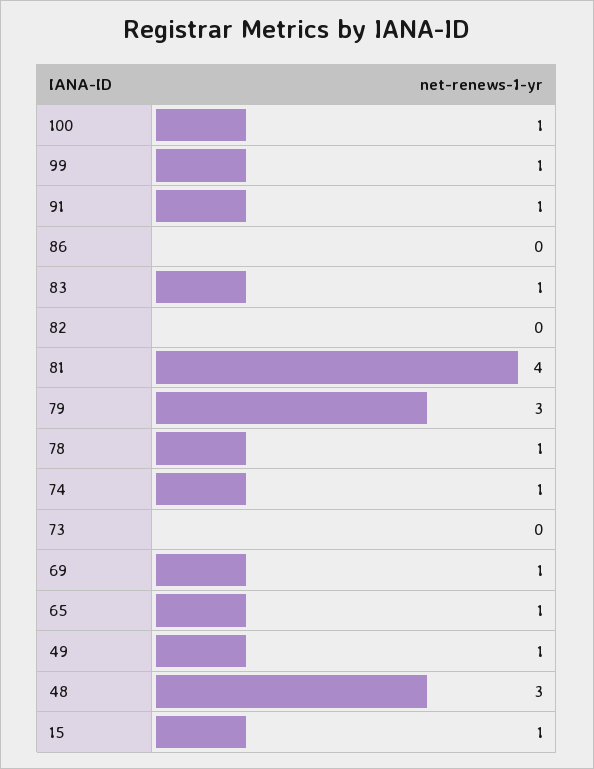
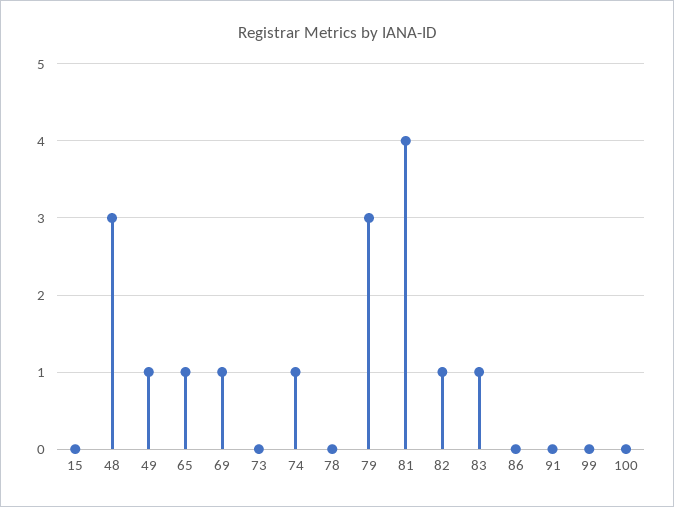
  {
-   "100": 1,
+   "100": 0,
-   "99": 1,
+   "99": 0,
-   "91": 1,
+   "91": 0,
    "86": 0,
    "83": 1,
-   "82": 0,
+   "82": 1,
    "81": 4,
    "79": 3,
-   "78": 1,
+   "78": 0,
    "74": 1,
    "73": 0,
    "69": 1,
    "65": 1,
    "49": 1,
    "48": 3,
-   "15": 1
+   "15": 0
  }

